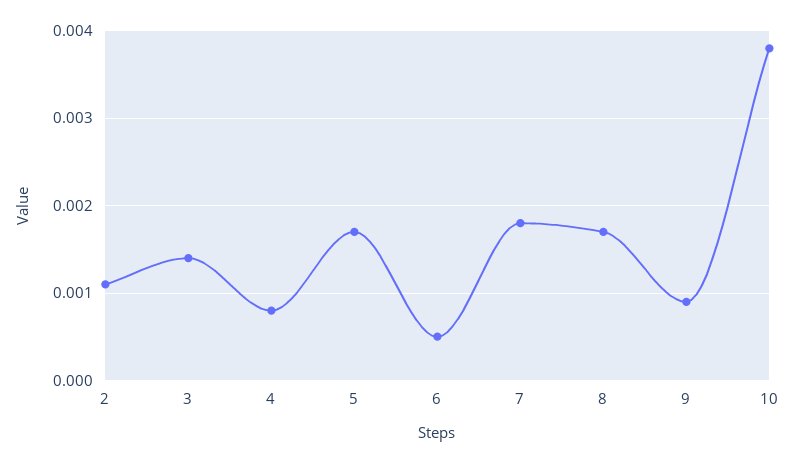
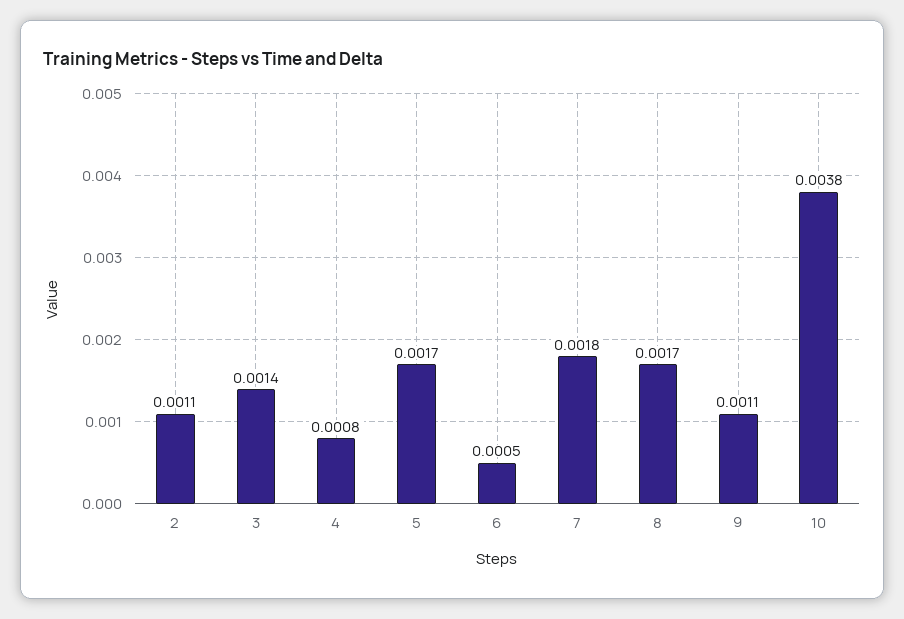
  {
    "2": 0.0011,
    "3": 0.0014,
    "4": 0.0008,
    "5": 0.0017,
    "6": 0.0005,
    "7": 0.0018,
    "8": 0.0017,
-   "9": 0.0009,
+   "9": 0.0011,
    "10": 0.0038
  }

